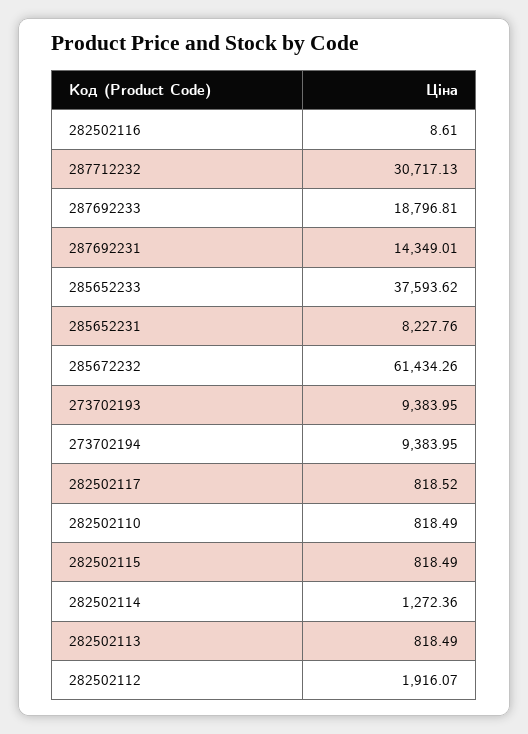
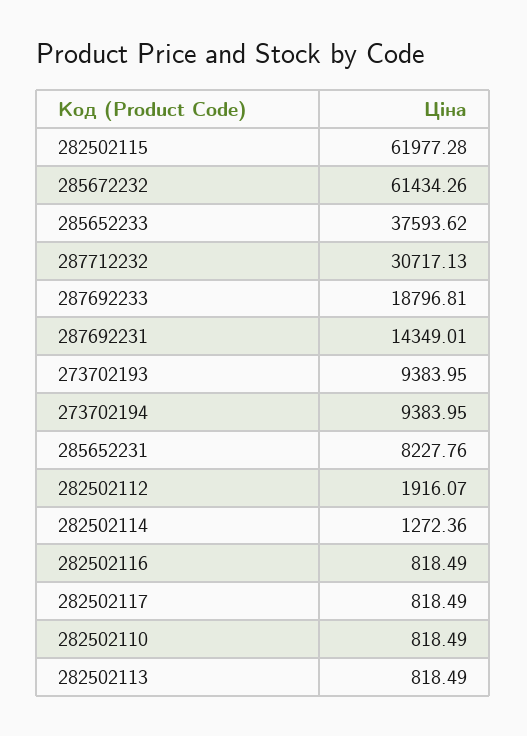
  {
-   "282502116": 8.61,
+   "282502116": 818.49,
    "287712232": 30717.13,
    "287692233": 18796.81,
    "287692231": 14349.01,
    "285652233": 37593.62,
    "285652231": 8227.76,
    "285672232": 61434.26,
    "273702193": 9383.95,
    "273702194": 9383.95,
-   "282502117": 818.52,
+   "282502117": 818.49,
    "282502110": 818.49,
-   "282502115": 818.49,
+   "282502115": 61977.28,
    "282502114": 1272.36,
    "282502113": 818.49,
    "282502112": 1916.07
  }

